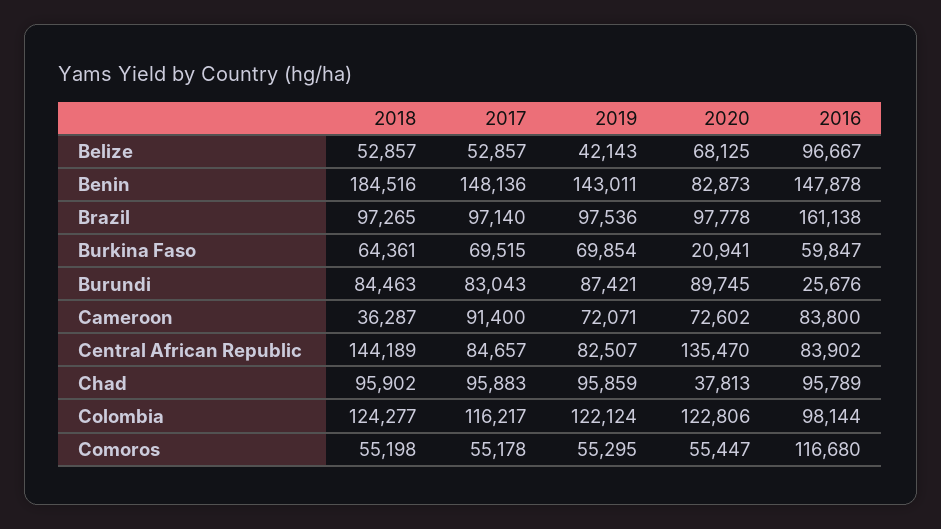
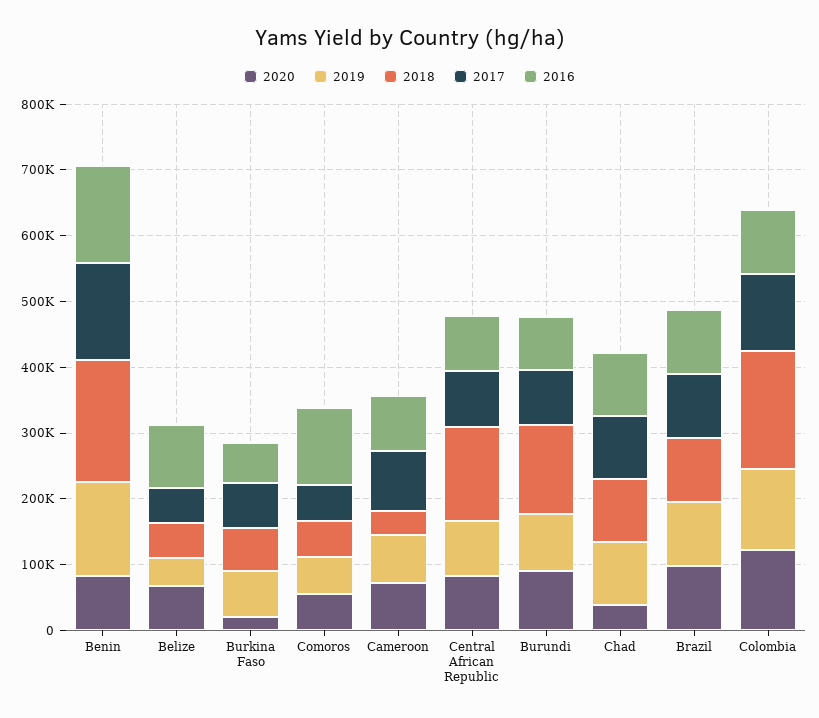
  {
    "2018": {
      "Belize": 52857,
      "Benin": 184516,
      "Brazil": 97265,
      "Burkina Faso": 64361,
-     "Burundi": 84463,
+     "Burundi": 140000,
      "Cameroon": 36287,
      "Central African Republic": 144189,
      "Chad": 95902,
-     "Colombia": 124277,
+     "Colombia": 180000,
      "Comoros": 55198
    },
    "2017": {
      "Belize": 52857,
      "Benin": 148136,
      "Brazil": 97140,
      "Burkina Faso": 69515,
      "Burundi": 83043,
      "Cameroon": 91400,
      "Central African Republic": 84657,
      "Chad": 95883,
      "Colombia": 116217,
      "Comoros": 55178
    },
    "2019": {
      "Belize": 42143,
      "Benin": 143011,
      "Brazil": 97536,
      "Burkina Faso": 69854,
      "Burundi": 87421,
      "Cameroon": 72071,
      "Central African Republic": 82507,
      "Chad": 95859,
      "Colombia": 122124,
      "Comoros": 55295
    },
    "2020": {
      "Belize": 68125,
      "Benin": 82873,
      "Brazil": 97778,
      "Burkina Faso": 20941,
      "Burundi": 89745,
      "Cameroon": 72602,
-     "Central African Republic": 135470,
+     "Central African Republic": 80000,
      "Chad": 37813,
      "Colombia": 122806,
      "Comoros": 55447
    },
    "2016": {
      "Belize": 96667,
      "Benin": 147878,
-     "Brazil": 161138,
+     "Brazil": 100000,
      "Burkina Faso": 59847,
-     "Burundi": 25676,
+     "Burundi": 80000,
      "Cameroon": 83800,
      "Central African Republic": 83902,
      "Chad": 95789,
      "Colombia": 98144,
      "Comoros": 116680
    }
  }

